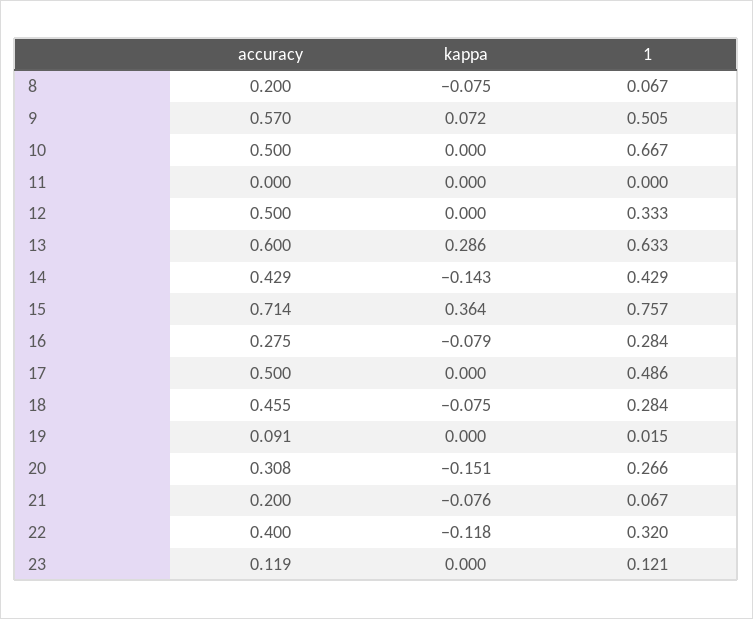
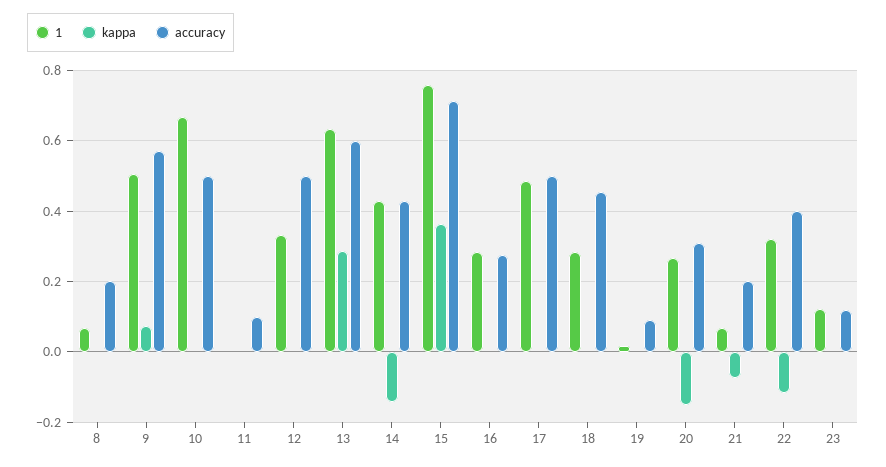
  {
    "accuracy": {
      "8": 0.2,
      "9": 0.57,
      "10": 0.5,
-     "11": 0,
+     "11": 0.1,
      "12": 0.5,
      "13": 0.6,
      "14": 0.429,
      "15": 0.714,
      "16": 0.275,
      "17": 0.5,
      "18": 0.455,
      "19": 0.091,
      "20": 0.308,
      "21": 0.2,
      "22": 0.4,
      "23": 0.119
    },
    "kappa": {
-     "8": -0.075,
+     "8": 0,
      "9": 0.072,
      "10": 0,
      "11": 0,
      "12": 0,
      "13": 0.286,
      "14": -0.143,
      "15": 0.364,
-     "16": -0.079,
+     "16": 0,
      "17": 0,
-     "18": -0.075,
+     "18": 0,
      "19": 0,
      "20": -0.151,
      "21": -0.076,
      "22": -0.118,
      "23": 0
    },
    "1": {
      "8": 0.067,
      "9": 0.505,
      "10": 0.667,
      "11": 0,
      "12": 0.333,
      "13": 0.633,
      "14": 0.429,
      "15": 0.757,
      "16": 0.284,
      "17": 0.486,
      "18": 0.284,
      "19": 0.015,
      "20": 0.266,
      "21": 0.067,
      "22": 0.32,
      "23": 0.121
    }
  }

